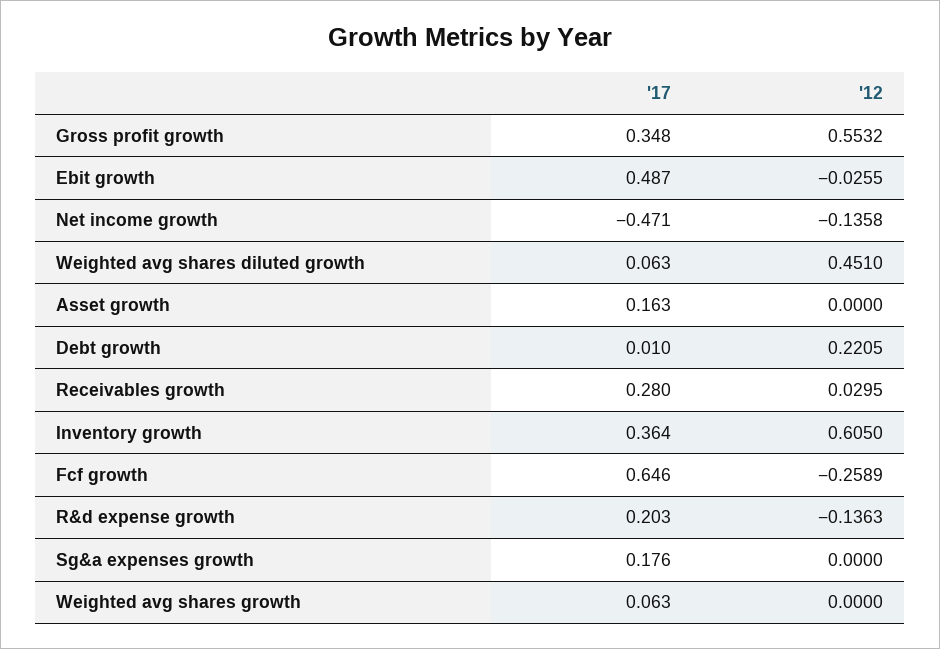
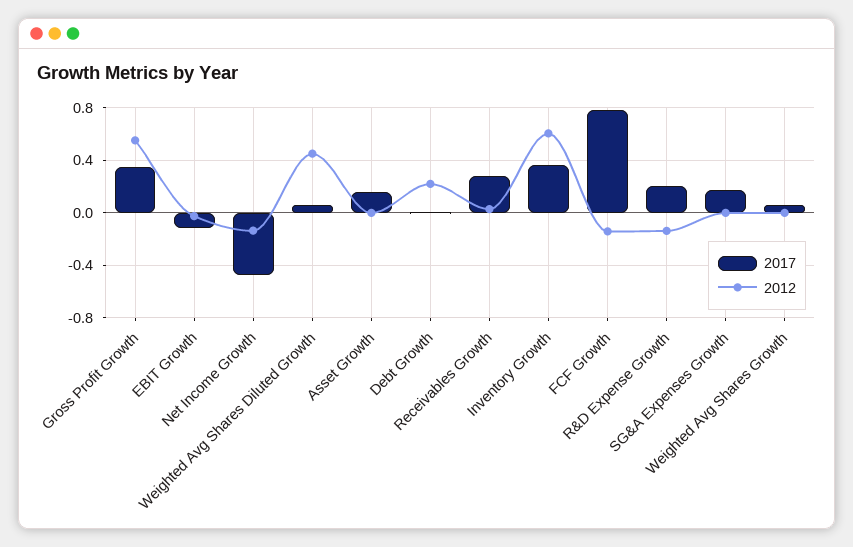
  {
    "'17": {
      "Gross profit growth": 0.348,
-     "Ebit growth": 0.487,
+     "Ebit growth": -0.1,
      "Net income growth": -0.471,
      "Weighted avg shares diluted growth": 0.063,
      "Asset growth": 0.163,
      "Debt growth": 0.01,
      "Receivables growth": 0.28,
      "Inventory growth": 0.364,
-     "Fcf growth": 0.646,
+     "Fcf growth": 0.8,
      "R&d expense growth": 0.203,
      "Sg&a expenses growth": 0.176,
      "Weighted avg shares growth": 0.063
    },
    "'12": {
      "Gross profit growth": 0.5532,
      "Ebit growth": -0.0255,
      "Net income growth": -0.1358,
      "Weighted avg shares diluted growth": 0.451,
      "Asset growth": 0,
      "Debt growth": 0.2205,
      "Receivables growth": 0.0295,
      "Inventory growth": 0.605,
-     "Fcf growth": -0.2589,
+     "Fcf growth": -0.15,
      "R&d expense growth": -0.1363,
      "Sg&a expenses growth": 0,
      "Weighted avg shares growth": 0
    }
  }

